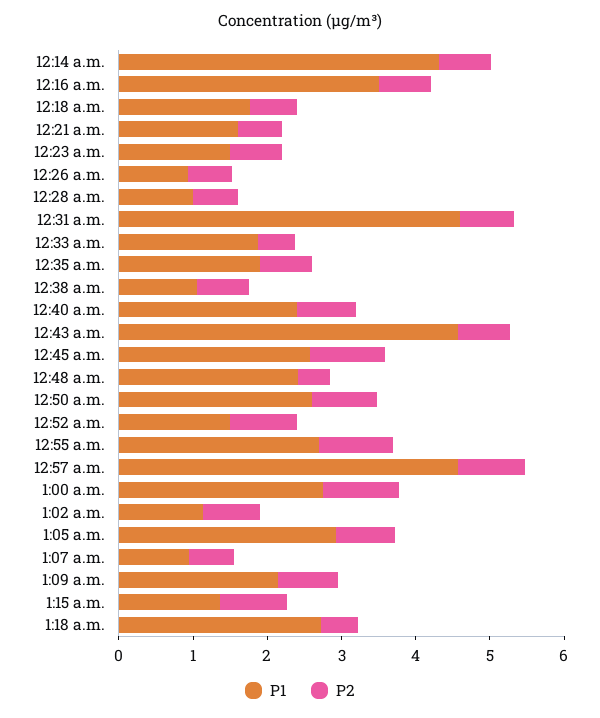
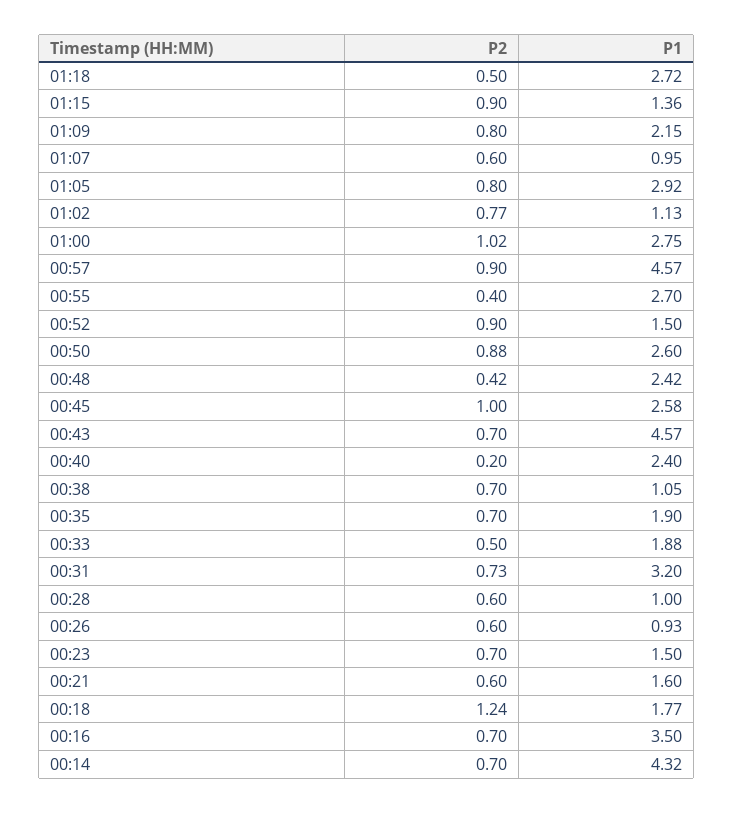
  {
    "P1": {
      "12:14 a.m.": 4.32,
      "12:16 a.m.": 3.5,
      "12:18 a.m.": 1.77,
      "12:21 a.m.": 1.6,
      "12:23 a.m.": 1.5,
      "12:26 a.m.": 0.93,
      "12:28 a.m.": 1,
-     "12:31 a.m.": 4.6,
+     "12:31 a.m.": 3.2,
      "12:33 a.m.": 1.88,
      "12:35 a.m.": 1.9,
      "12:38 a.m.": 1.05,
      "12:40 a.m.": 2.4,
      "12:43 a.m.": 4.57,
      "12:45 a.m.": 2.58,
      "12:48 a.m.": 2.42,
      "12:50 a.m.": 2.6,
      "12:52 a.m.": 1.5,
      "12:55 a.m.": 2.7,
      "12:57 a.m.": 4.57,
      "1:00 a.m.": 2.75,
      "1:02 a.m.": 1.13,
      "1:05 a.m.": 2.92,
      "1:07 a.m.": 0.95,
      "1:09 a.m.": 2.15,
      "1:15 a.m.": 1.36,
      "1:18 a.m.": 2.72
    },
    "P2": {
      "12:14 a.m.": 0.7,
      "12:16 a.m.": 0.7,
-     "12:18 a.m.": 0.6,
+     "12:18 a.m.": 1.24,
      "12:21 a.m.": 0.6,
      "12:23 a.m.": 0.7,
      "12:26 a.m.": 0.6,
      "12:28 a.m.": 0.6,
      "12:31 a.m.": 0.73,
      "12:33 a.m.": 0.5,
      "12:35 a.m.": 0.7,
      "12:38 a.m.": 0.7,
-     "12:40 a.m.": 0.8,
+     "12:40 a.m.": 0.2,
      "12:43 a.m.": 0.7,
      "12:45 a.m.": 1,
      "12:48 a.m.": 0.42,
      "12:50 a.m.": 0.88,
      "12:52 a.m.": 0.9,
-     "12:55 a.m.": 1,
+     "12:55 a.m.": 0.4,
      "12:57 a.m.": 0.9,
      "1:00 a.m.": 1.02,
      "1:02 a.m.": 0.77,
      "1:05 a.m.": 0.8,
      "1:07 a.m.": 0.6,
      "1:09 a.m.": 0.8,
      "1:15 a.m.": 0.9,
      "1:18 a.m.": 0.5
    }
  }

